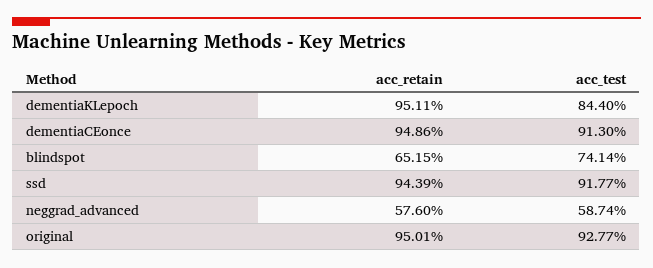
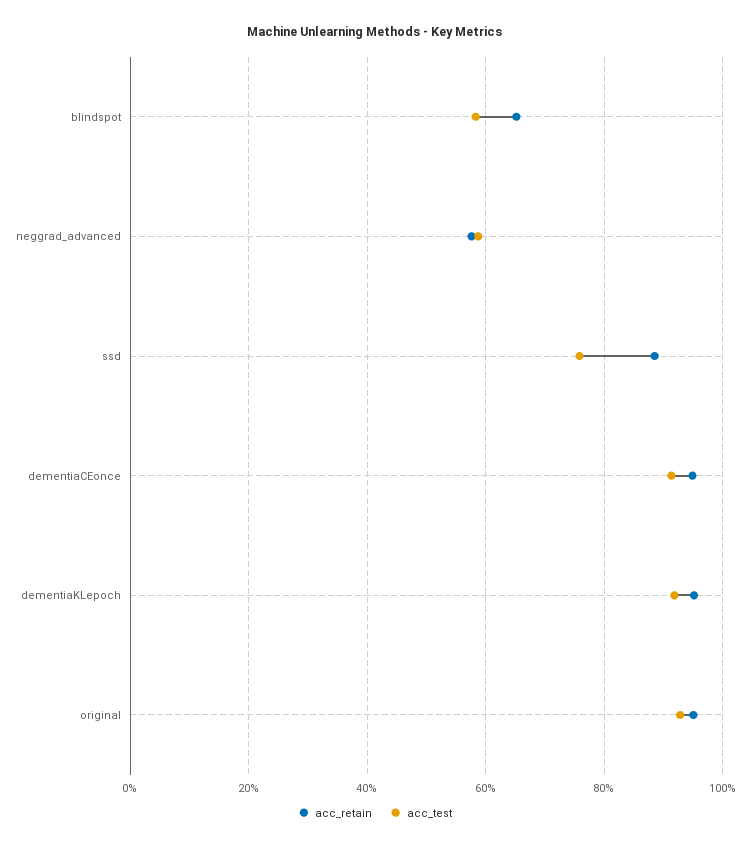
  {
    "acc_retain": {
      "dementiaKLepoch": 95.11,
      "dementiaCEonce": 94.86,
      "blindspot": 65.15,
-     "ssd": 94.39,
+     "ssd": 88,
      "neggrad_advanced": 57.6,
      "original": 95.01
    },
    "acc_test": {
-     "dementiaKLepoch": 84.4,
+     "dementiaKLepoch": 92,
      "dementiaCEonce": 91.3,
-     "blindspot": 74.14,
+     "blindspot": 58,
-     "ssd": 91.77,
+     "ssd": 76,
      "neggrad_advanced": 58.74,
      "original": 92.77
    }
  }

